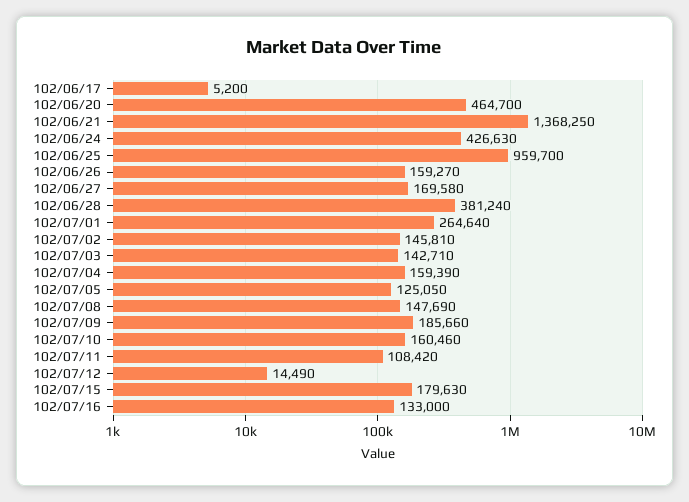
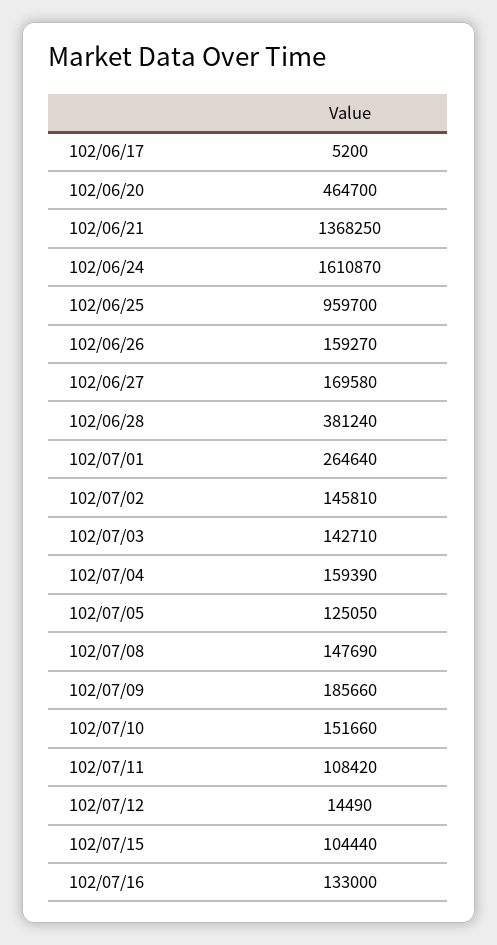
  {
    "102/06/17": 5200,
    "102/06/20": 464700,
    "102/06/21": 1368250,
-   "102/06/24": 426630,
+   "102/06/24": 1610870,
    "102/06/25": 959700,
    "102/06/26": 159270,
    "102/06/27": 169580,
    "102/06/28": 381240,
    "102/07/01": 264640,
    "102/07/02": 145810,
    "102/07/03": 142710,
    "102/07/04": 159390,
    "102/07/05": 125050,
    "102/07/08": 147690,
    "102/07/09": 185660,
-   "102/07/10": 160460,
+   "102/07/10": 151660,
    "102/07/11": 108420,
    "102/07/12": 14490,
-   "102/07/15": 179630,
+   "102/07/15": 104440,
    "102/07/16": 133000
  }

